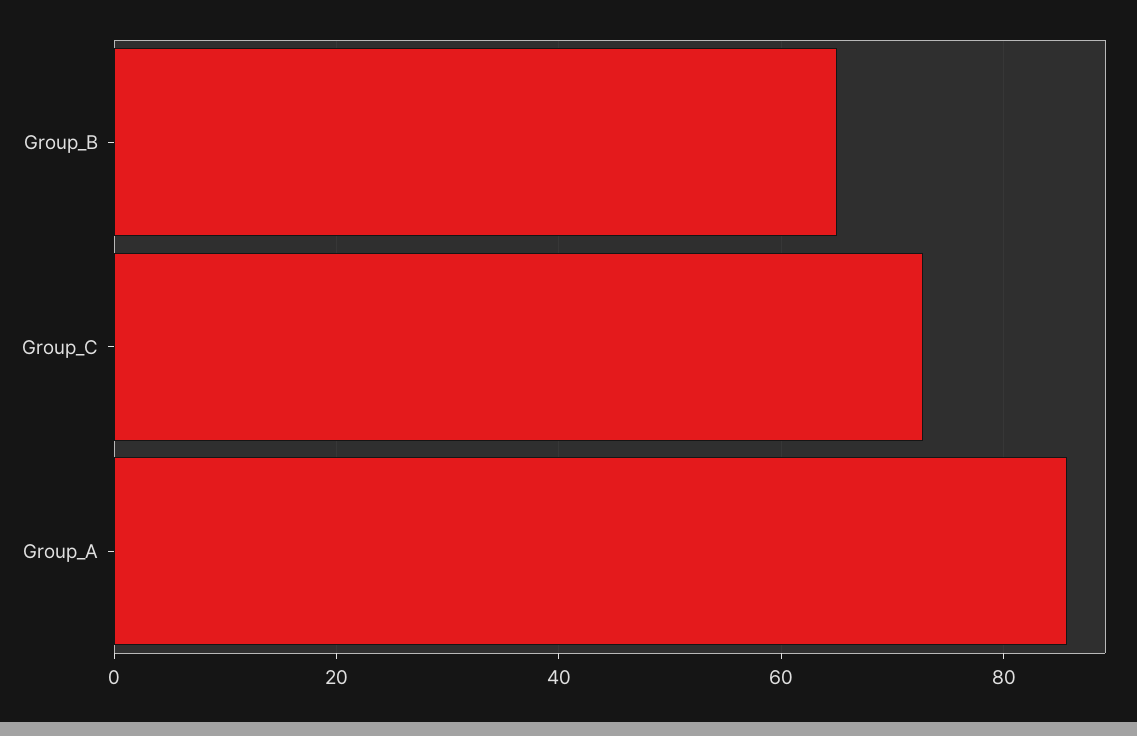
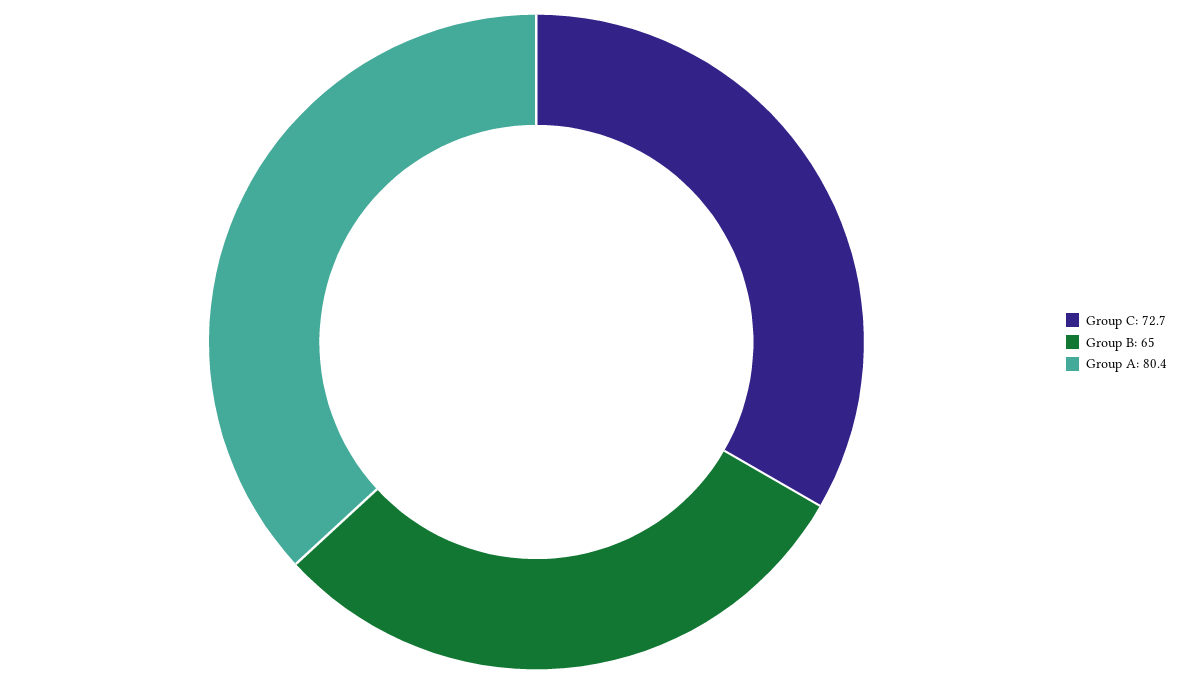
  {
    "Group_B": 65,
    "Group_C": 72.7,
-   "Group_A": 86
+   "Group_A": 80.4
  }

